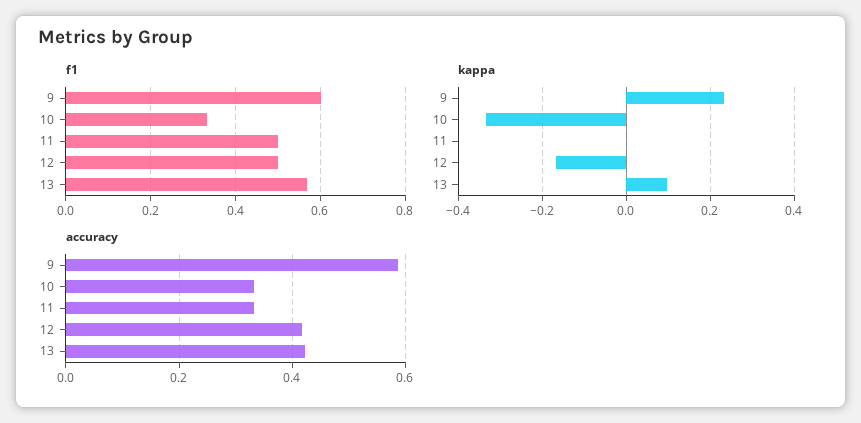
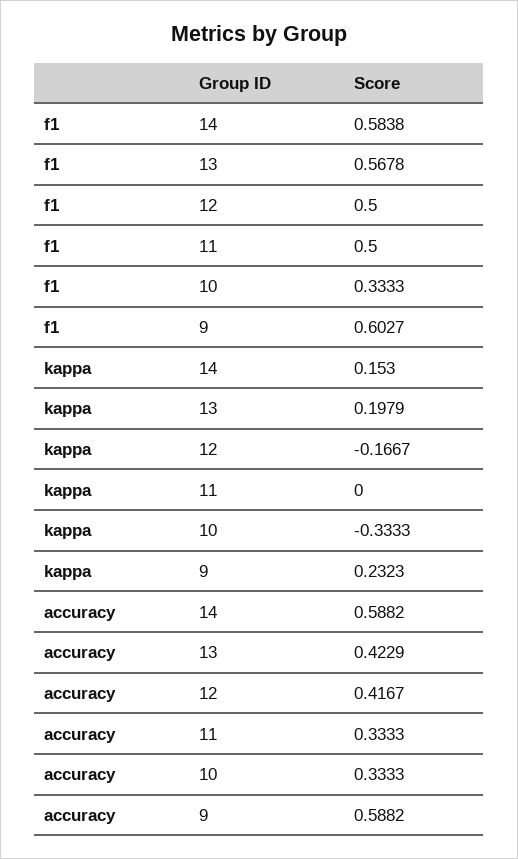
  {
    "f1": {
      "9": 0.6027,
      "10": 0.3333,
      "11": 0.5,
      "12": 0.5,
-     "13": 0.5678
+     "13": 0.5678,
+     "14": 0.5838
    },
    "kappa": {
      "9": 0.2323,
      "10": -0.3333,
      "11": 0,
      "12": -0.1667,
-     "13": 0.1
+     "13": 0.1979,
+     "14": 0.153
    },
    "accuracy": {
      "9": 0.5882,
      "10": 0.3333,
      "11": 0.3333,
      "12": 0.4167,
-     "13": 0.4229
+     "13": 0.4229,
+     "14": 0.5882
    }
  }

